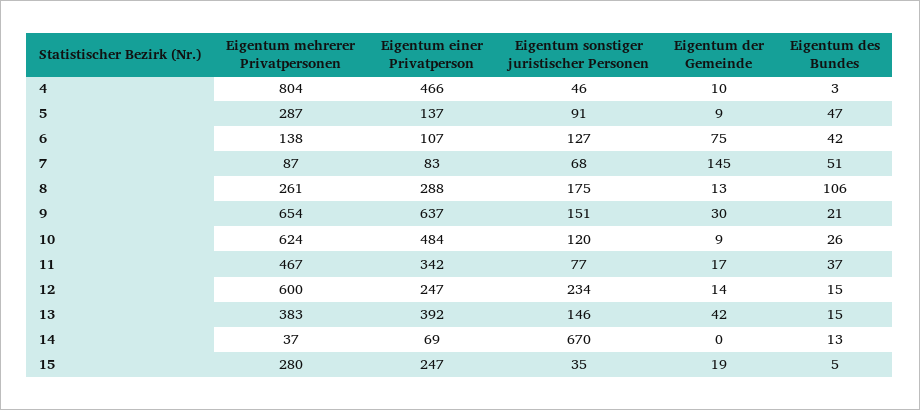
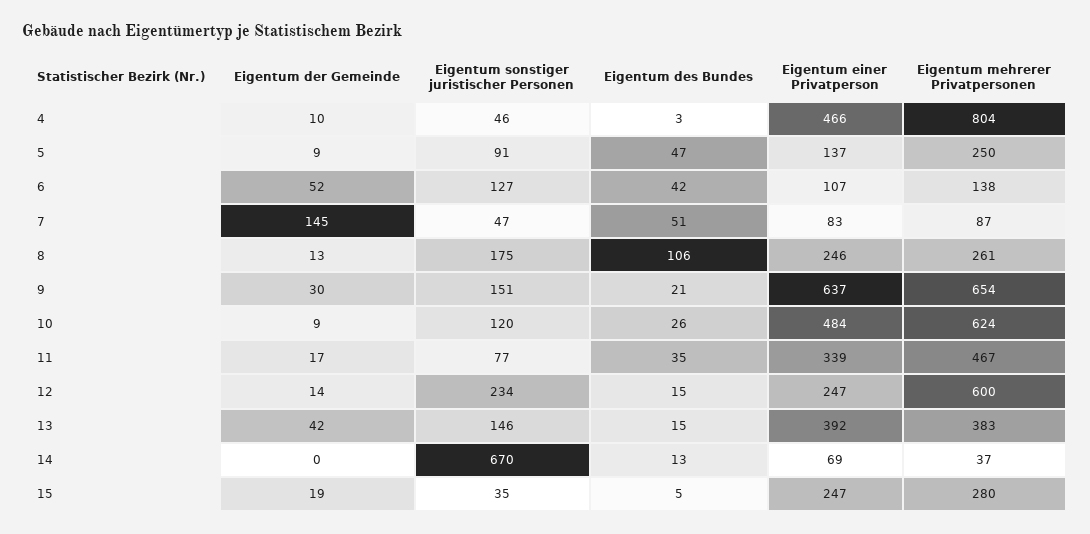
  {
    "Eigentum mehrerer Privatpersonen": {
      "4": 804,
-     "5": 287,
+     "5": 250,
      "6": 138,
      "7": 87,
      "8": 261,
      "9": 654,
      "10": 624,
      "11": 467,
      "12": 600,
      "13": 383,
      "14": 37,
      "15": 280
    },
    "Eigentum einer Privatperson": {
      "4": 466,
      "5": 137,
      "6": 107,
      "7": 83,
-     "8": 288,
+     "8": 246,
      "9": 637,
      "10": 484,
-     "11": 342,
+     "11": 339,
      "12": 247,
      "13": 392,
      "14": 69,
      "15": 247
    },
    "Eigentum sonstiger juristischer Personen": {
      "4": 46,
      "5": 91,
      "6": 127,
-     "7": 68,
+     "7": 47,
      "8": 175,
      "9": 151,
      "10": 120,
      "11": 77,
      "12": 234,
      "13": 146,
      "14": 670,
      "15": 35
    },
    "Eigentum der Gemeinde": {
      "4": 10,
      "5": 9,
-     "6": 75,
+     "6": 52,
      "7": 145,
      "8": 13,
      "9": 30,
      "10": 9,
      "11": 17,
      "12": 14,
      "13": 42,
      "14": 0,
      "15": 19
    },
    "Eigentum des Bundes": {
      "4": 3,
      "5": 47,
      "6": 42,
      "7": 51,
      "8": 106,
      "9": 21,
      "10": 26,
-     "11": 37,
+     "11": 35,
      "12": 15,
      "13": 15,
      "14": 13,
      "15": 5
    }
  }

